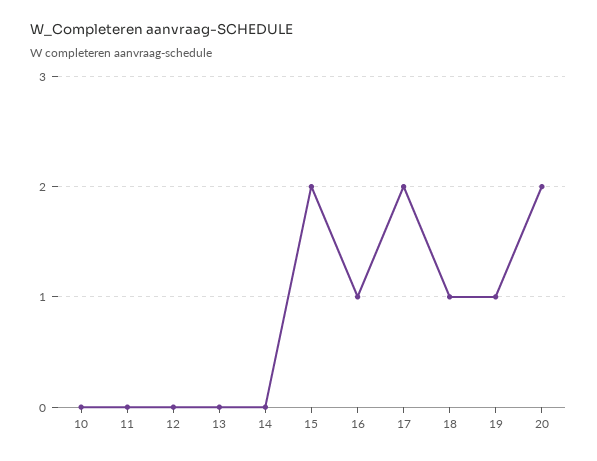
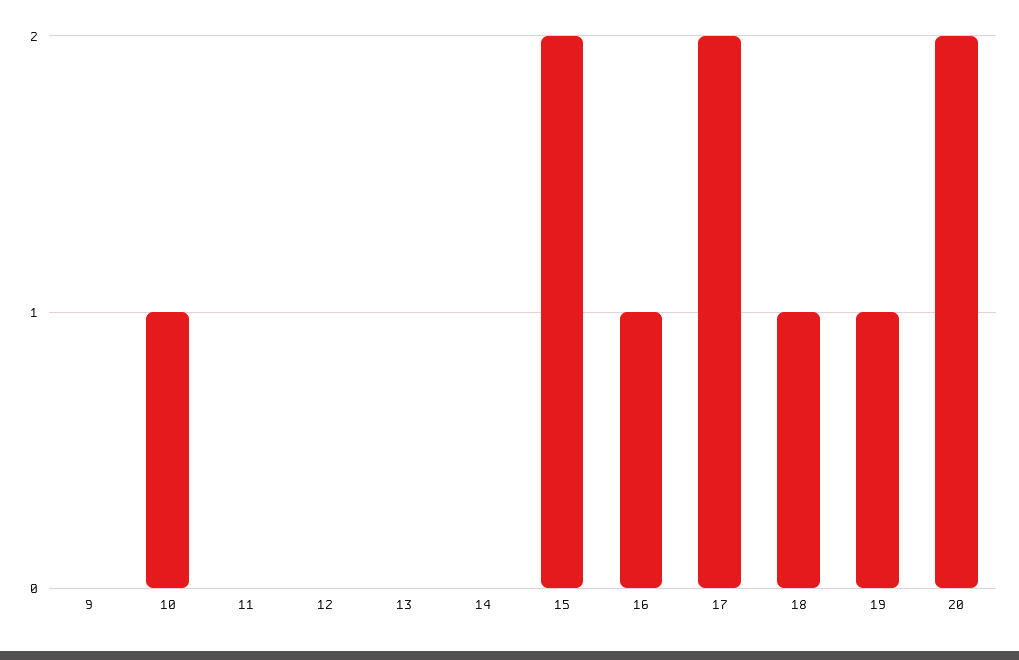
  {
-   "10": 0,
+   "10": 1,
    "11": 0,
    "12": 0,
    "13": 0,
    "14": 0,
    "15": 2,
    "16": 1,
    "17": 2,
    "18": 1,
    "19": 1,
-   "20": 2
+   "20": 2,
+   "9": 0
  }

